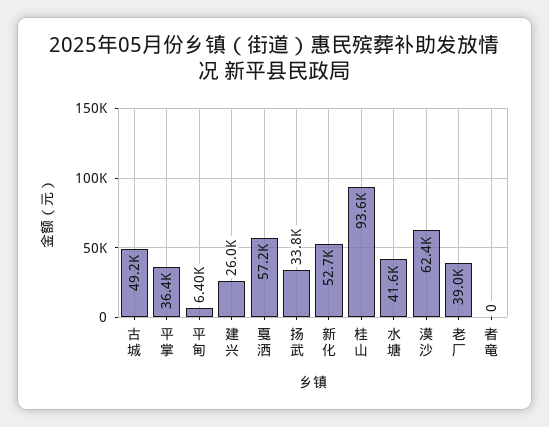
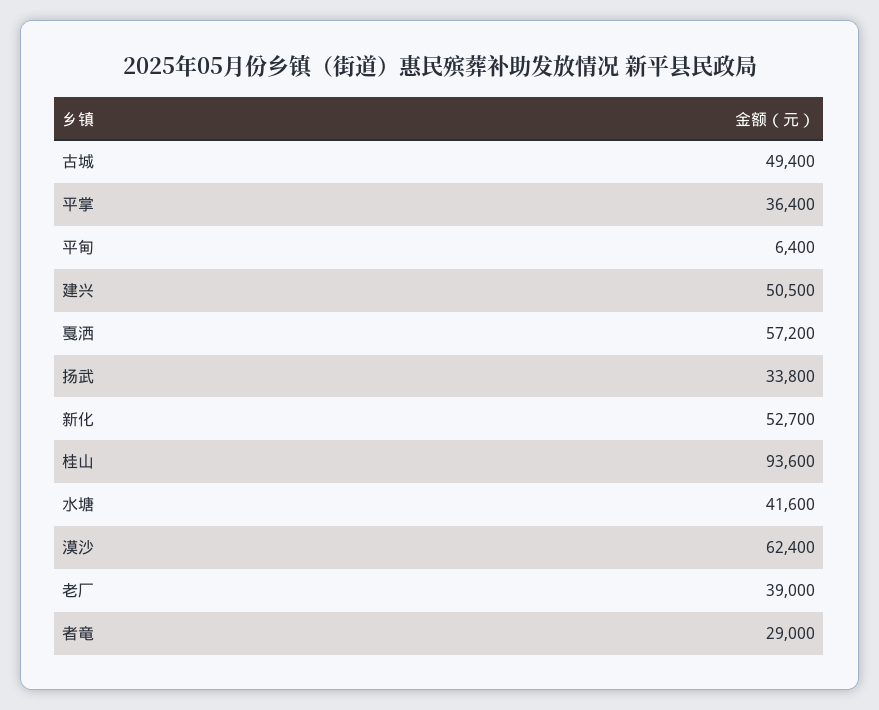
  {
-   "古城": 49200,
+   "古城": 49400,
    "平掌": 36400,
    "平甸": 6400,
-   "建兴": 26000,
+   "建兴": 50500,
    "戛洒": 57200,
    "扬武": 33800,
    "新化": 52700,
    "桂山": 93600,
    "水塘": 41600,
    "漠沙": 62400,
    "老厂": 39000,
-   "者竜": 0
+   "者竜": 29000
  }

